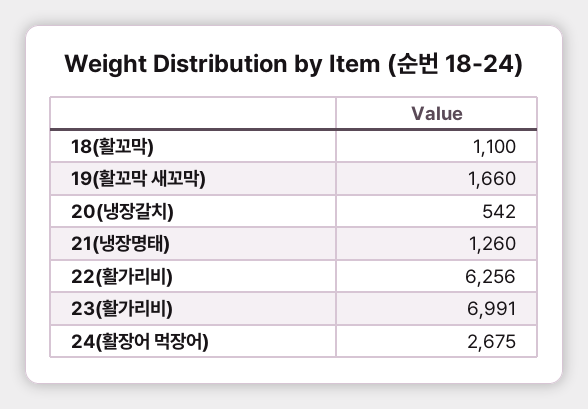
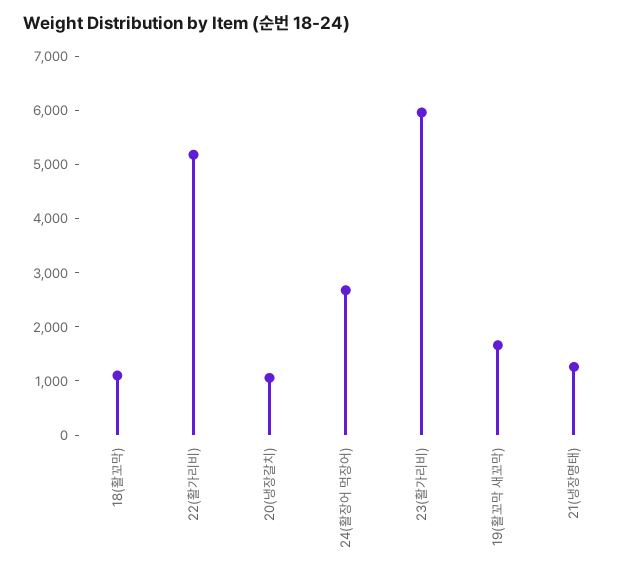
  {
    "18(활꼬막)": 1100,
    "19(활꼬막 새꼬막)": 1660,
-   "20(냉장갈치)": 542,
+   "20(냉장갈치)": 1000,
    "21(냉장명태)": 1260,
-   "22(활가리비)": 6256,
+   "22(활가리비)": 5200,
-   "23(활가리비)": 6991,
+   "23(활가리비)": 6000,
    "24(활장어 먹장어)": 2675
  }

